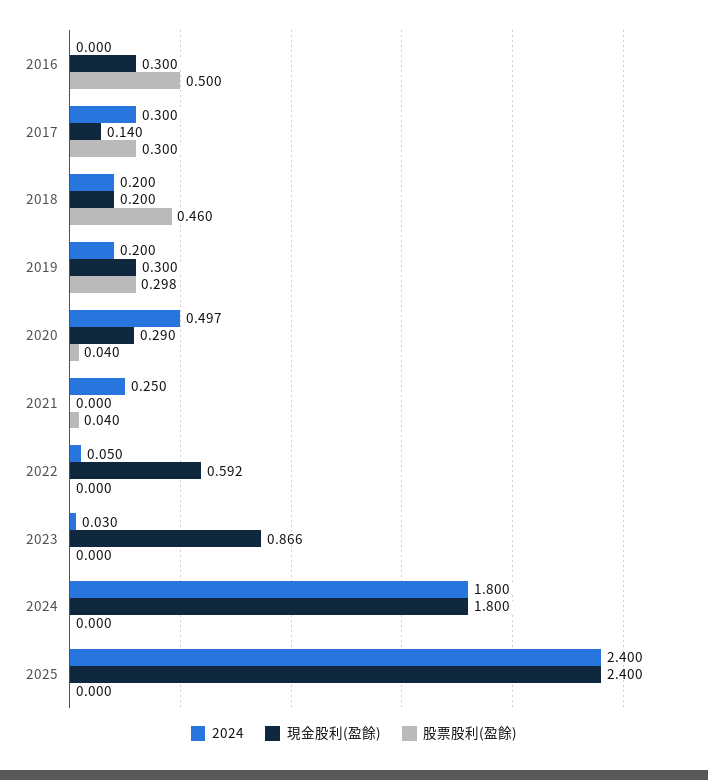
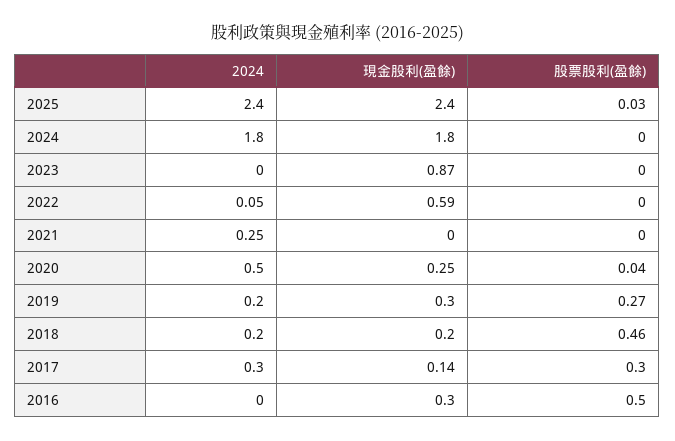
  {
    "2024": {
      "2016": 0,
      "2017": 0.3,
      "2018": 0.2,
      "2019": 0.2,
      "2020": 0.497,
      "2021": 0.25,
      "2022": 0.05,
-     "2023": 0.03,
+     "2023": 0,
      "2024": 1.8,
      "2025": 2.4
    },
    "現金股利(盈餘)": {
      "2016": 0.3,
      "2017": 0.14,
      "2018": 0.2,
      "2019": 0.3,
-     "2020": 0.29,
+     "2020": 0.25,
      "2021": 0,
      "2022": 0.592,
      "2023": 0.866,
      "2024": 1.8,
      "2025": 2.4
    },
    "股票股利(盈餘)": {
      "2016": 0.5,
      "2017": 0.3,
      "2018": 0.46,
-     "2019": 0.298,
+     "2019": 0.27,
      "2020": 0.04,
-     "2021": 0.04,
+     "2021": 0,
      "2022": 0,
      "2023": 0,
      "2024": 0,
-     "2025": 0
+     "2025": 0.03
    }
  }

